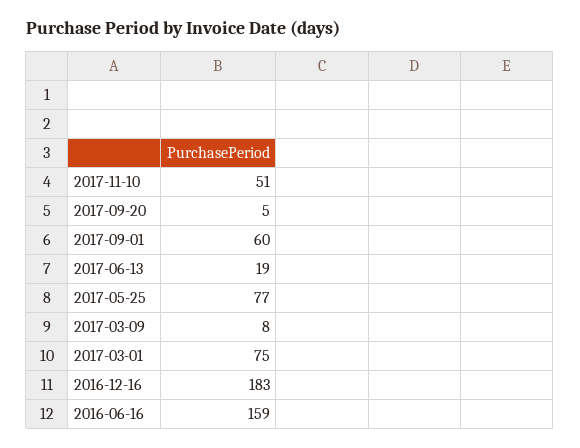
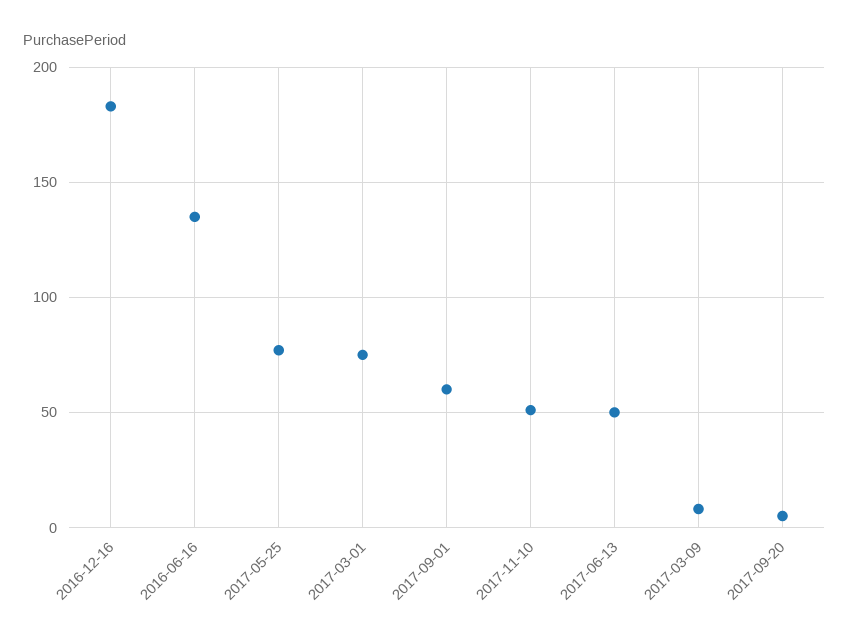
  {
    "2017-11-10": 51,
    "2017-09-20": 5,
    "2017-09-01": 60,
-   "2017-06-13": 19,
+   "2017-06-13": 50,
    "2017-05-25": 77,
    "2017-03-09": 8,
    "2017-03-01": 75,
    "2016-12-16": 183,
-   "2016-06-16": 159
+   "2016-06-16": 135
  }

